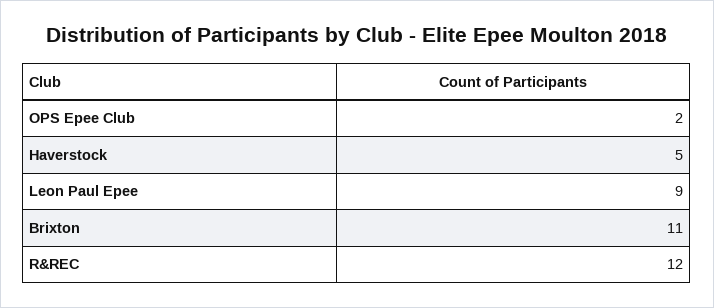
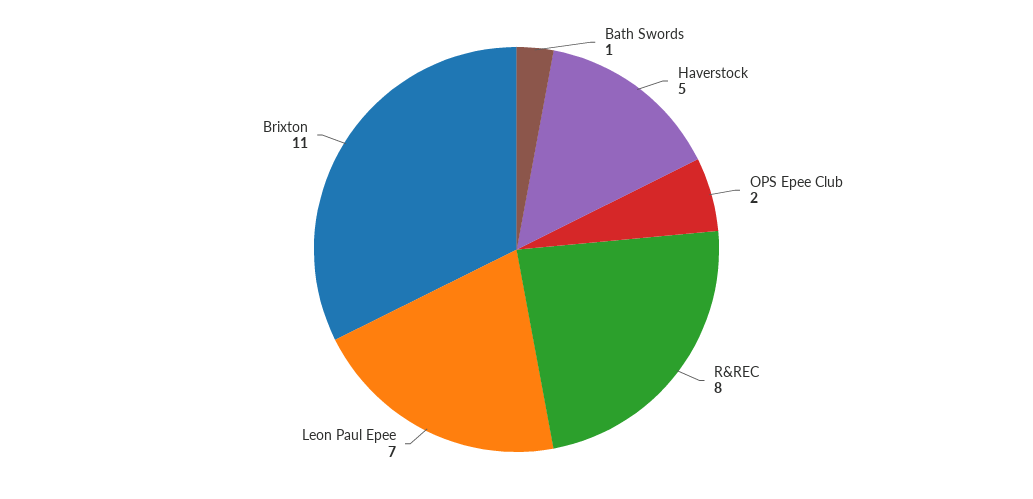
  {
    "OPS Epee Club": 2,
    "Haverstock": 5,
-   "Leon Paul Epee": 9,
+   "Leon Paul Epee": 7,
    "Brixton": 11,
-   "R&REC": 12
+   "R&REC": 8,
+   "Bath Swords": 1
  }

